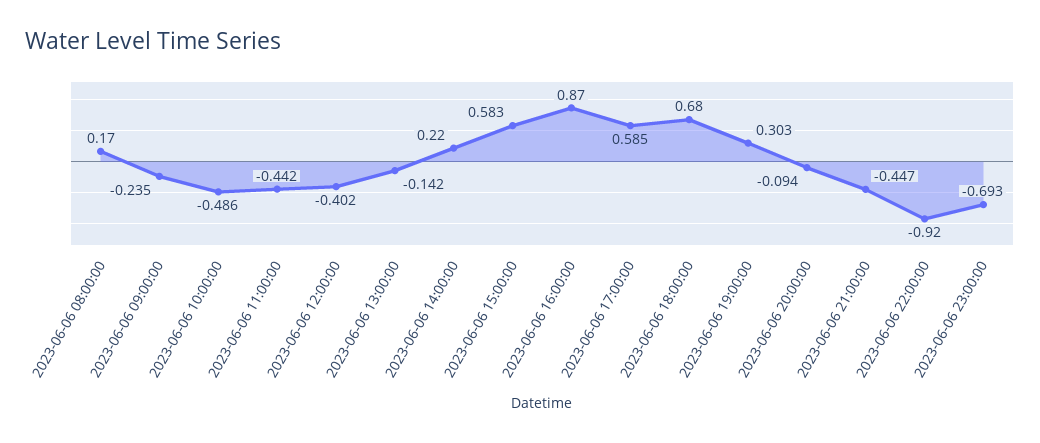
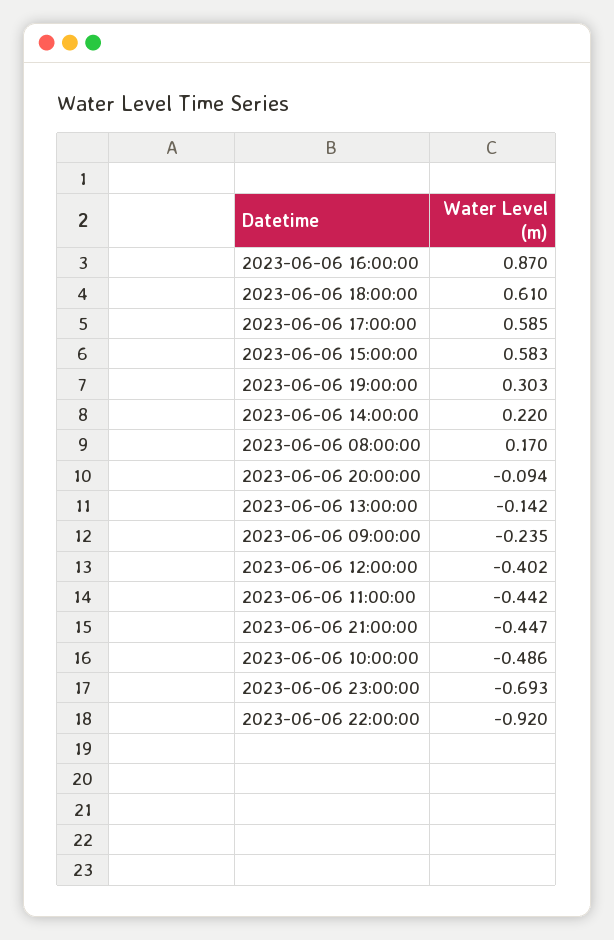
  {
    "2023-06-06 08:00:00": 0.17,
    "2023-06-06 09:00:00": -0.235,
    "2023-06-06 10:00:00": -0.486,
    "2023-06-06 11:00:00": -0.442,
    "2023-06-06 12:00:00": -0.402,
    "2023-06-06 13:00:00": -0.142,
    "2023-06-06 14:00:00": 0.22,
    "2023-06-06 15:00:00": 0.583,
    "2023-06-06 16:00:00": 0.87,
    "2023-06-06 17:00:00": 0.585,
-   "2023-06-06 18:00:00": 0.68,
+   "2023-06-06 18:00:00": 0.61,
    "2023-06-06 19:00:00": 0.303,
    "2023-06-06 20:00:00": -0.094,
    "2023-06-06 21:00:00": -0.447,
    "2023-06-06 22:00:00": -0.92,
    "2023-06-06 23:00:00": -0.693
  }

